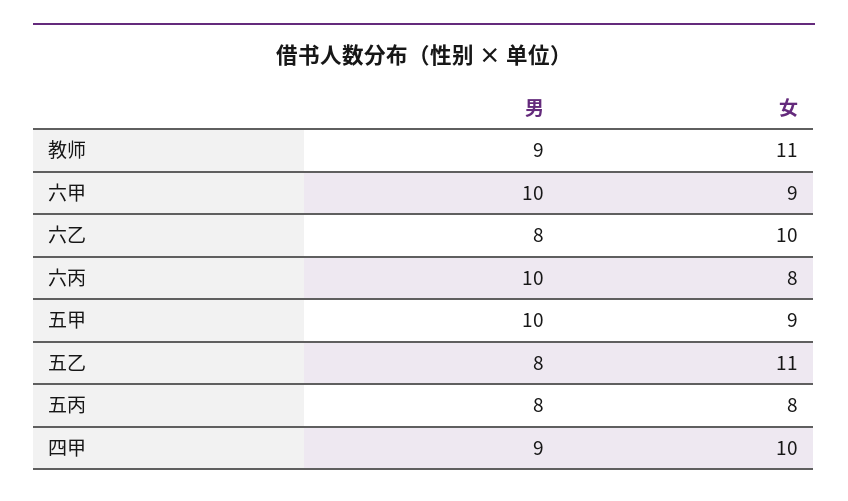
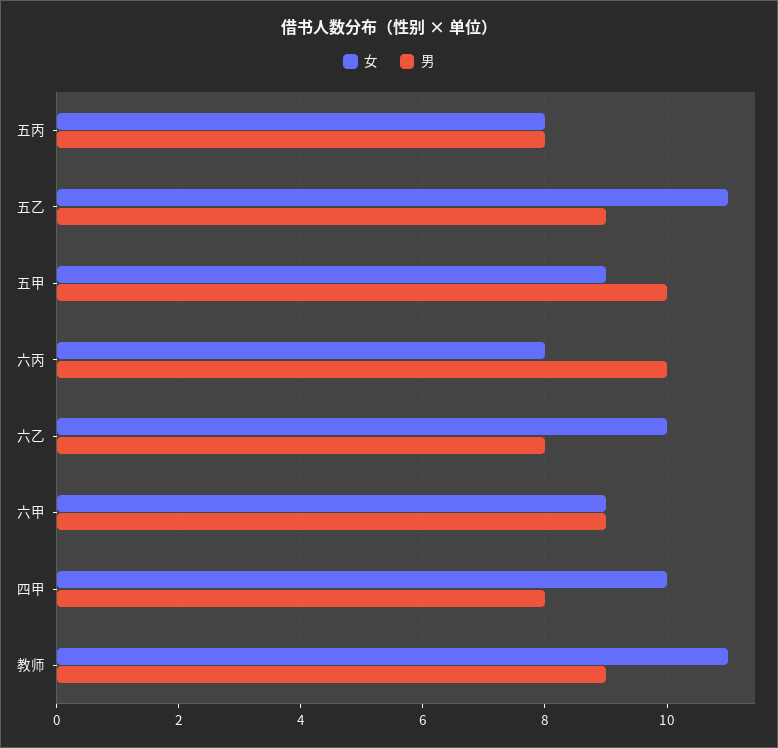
  {
    "男": {
      "教师": 9,
-     "六甲": 10,
+     "六甲": 9,
      "六乙": 8,
      "六丙": 10,
      "五甲": 10,
-     "五乙": 8,
+     "五乙": 9,
      "五丙": 8,
-     "四甲": 9
+     "四甲": 8
    },
    "女": {
      "教师": 11,
      "六甲": 9,
      "六乙": 10,
      "六丙": 8,
      "五甲": 9,
      "五乙": 11,
      "五丙": 8,
      "四甲": 10
    }
  }

